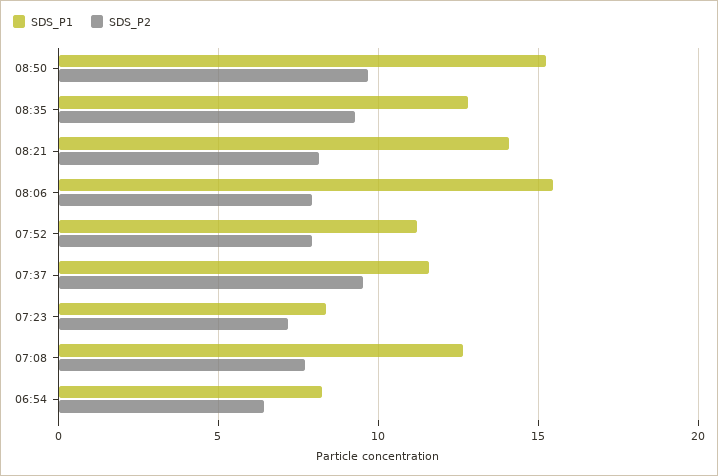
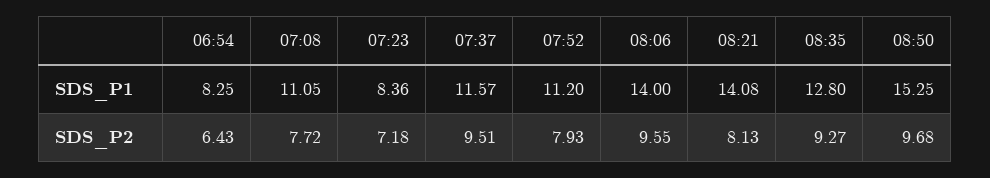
  {
    "SDS_P1": {
      "08:50": 15.25,
      "08:35": 12.8,
      "08:21": 14.08,
-     "08:06": 15.5,
+     "08:06": 14,
      "07:52": 11.2,
      "07:37": 11.57,
      "07:23": 8.36,
-     "07:08": 12.5,
+     "07:08": 11.05,
      "06:54": 8.25
    },
    "SDS_P2": {
      "08:50": 9.68,
      "08:35": 9.27,
      "08:21": 8.13,
-     "08:06": 8,
+     "08:06": 9.55,
      "07:52": 7.93,
      "07:37": 9.51,
      "07:23": 7.18,
      "07:08": 7.72,
      "06:54": 6.43
    }
  }

